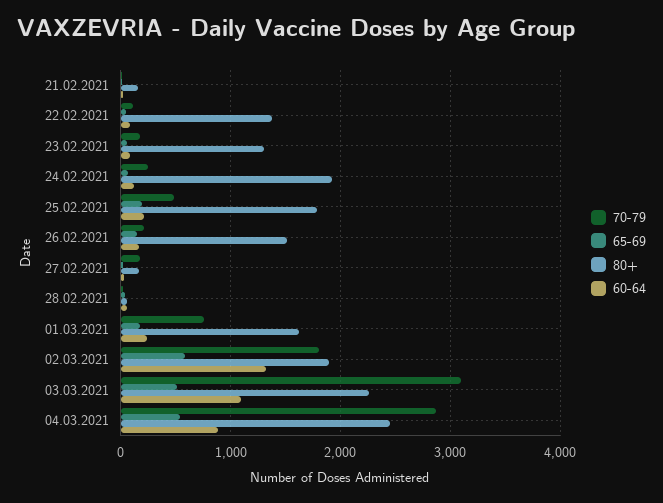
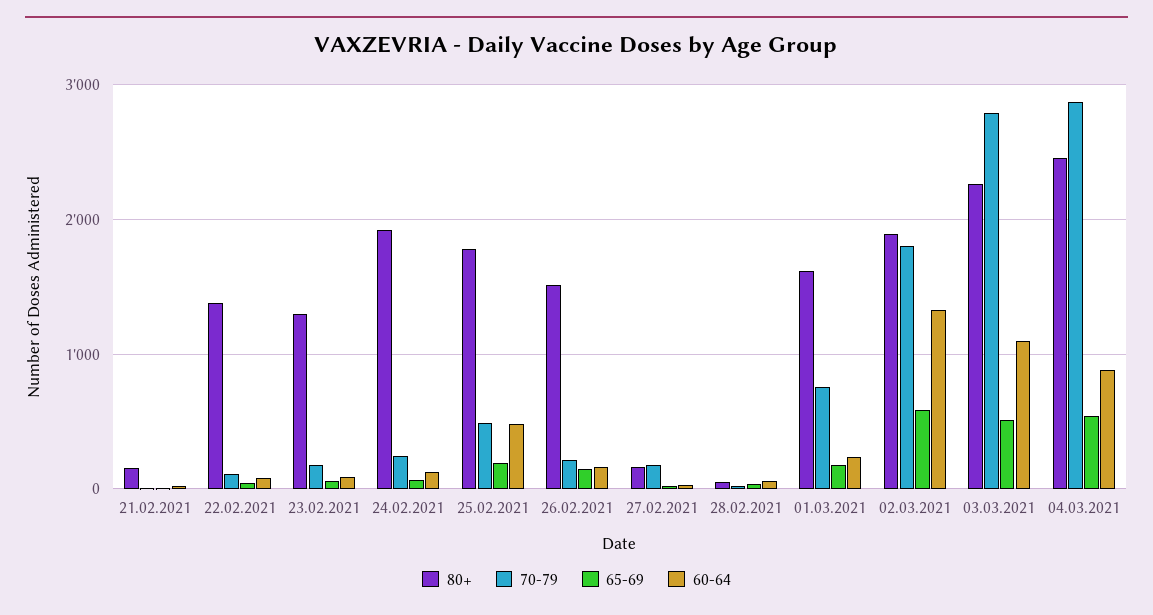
  {
    "70-79": {
      "21.02.2021": 0,
      "22.02.2021": 100,
      "23.02.2021": 200,
      "24.02.2021": 200,
      "25.02.2021": 500,
      "26.02.2021": 200,
      "27.02.2021": 200,
      "28.02.2021": 0,
      "01.03.2021": 800,
      "02.03.2021": 1800,
-     "03.03.2021": 3100,
+     "03.03.2021": 2800,
      "04.03.2021": 2900
    },
    "65-69": {
      "21.02.2021": 0,
      "22.02.2021": 0,
      "23.02.2021": 100,
      "24.02.2021": 100,
      "25.02.2021": 200,
      "26.02.2021": 100,
      "27.02.2021": 0,
      "28.02.2021": 0,
      "01.03.2021": 200,
      "02.03.2021": 600,
      "03.03.2021": 500,
      "04.03.2021": 500
    },
    "80+": {
      "21.02.2021": 200,
      "22.02.2021": 1400,
      "23.02.2021": 1300,
      "24.02.2021": 1900,
      "25.02.2021": 1800,
      "26.02.2021": 1500,
      "27.02.2021": 200,
      "28.02.2021": 100,
      "01.03.2021": 1600,
      "02.03.2021": 1900,
      "03.03.2021": 2300,
      "04.03.2021": 2500
    },
    "60-64": {
      "21.02.2021": 0,
      "22.02.2021": 100,
      "23.02.2021": 100,
      "24.02.2021": 100,
-     "25.02.2021": 200,
+     "25.02.2021": 500,
      "26.02.2021": 200,
      "27.02.2021": 0,
      "28.02.2021": 100,
      "01.03.2021": 200,
      "02.03.2021": 1300,
      "03.03.2021": 1100,
      "04.03.2021": 900
    }
  }

